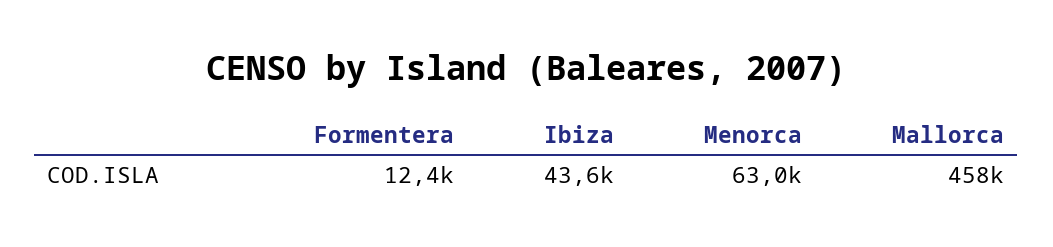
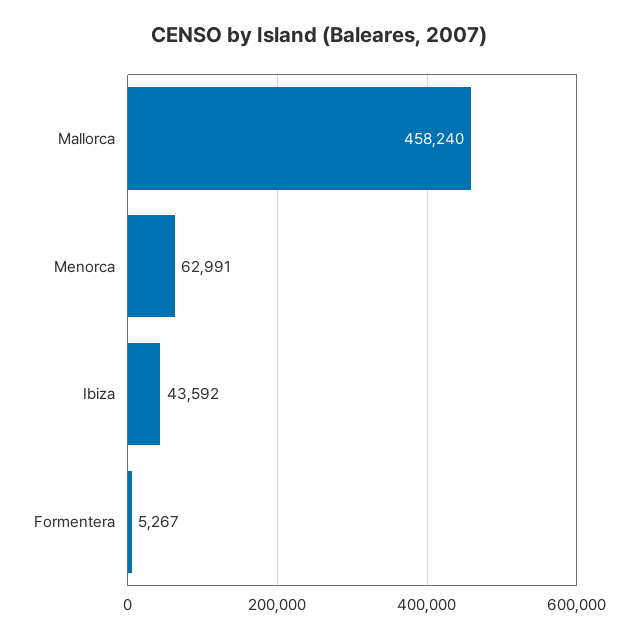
  {
-   "Formentera": 12400,
+   "Formentera": 5267,
    "Ibiza": 43592,
    "Menorca": 62991,
    "Mallorca": 458240
  }

